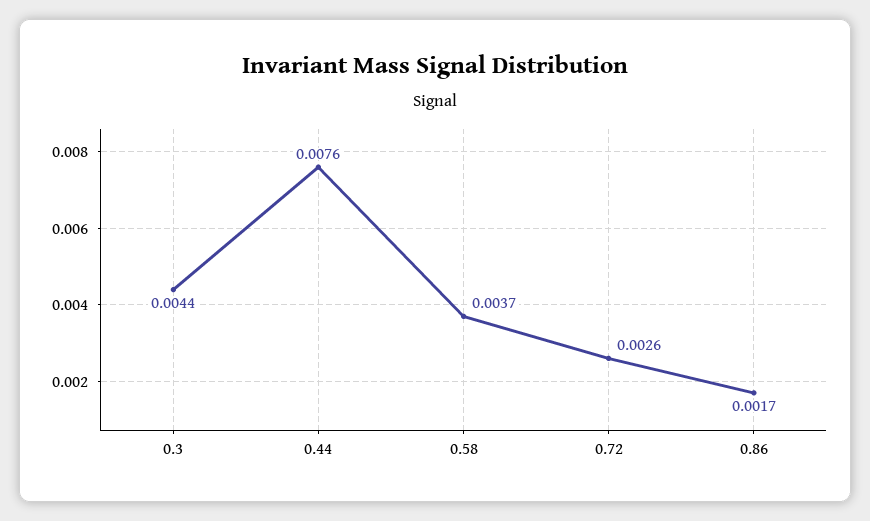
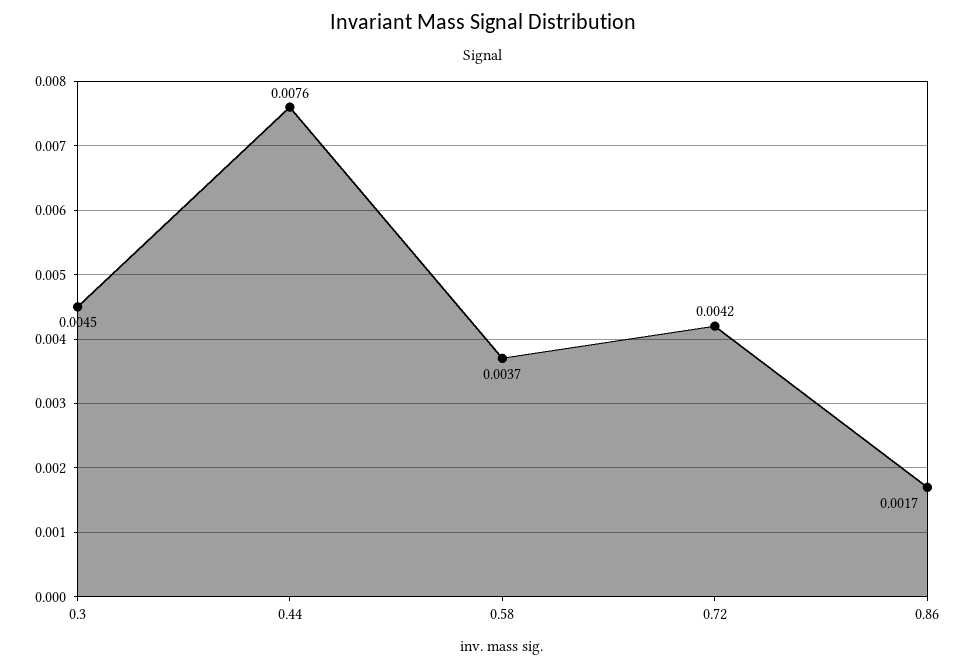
  {
-   "0.3": 0.0044,
+   "0.3": 0.0045,
    "0.44": 0.0076,
    "0.58": 0.0037,
-   "0.72": 0.0026,
+   "0.72": 0.0042,
    "0.86": 0.0017
  }

